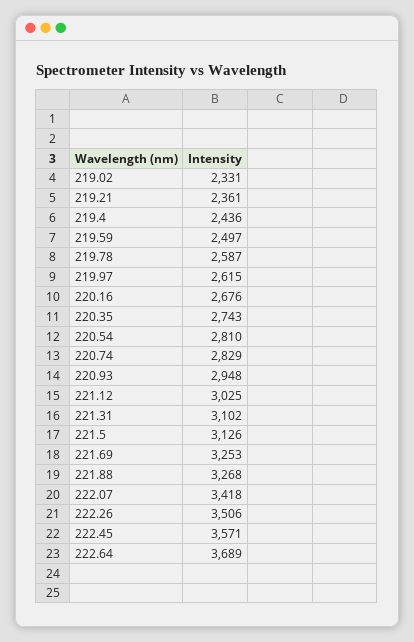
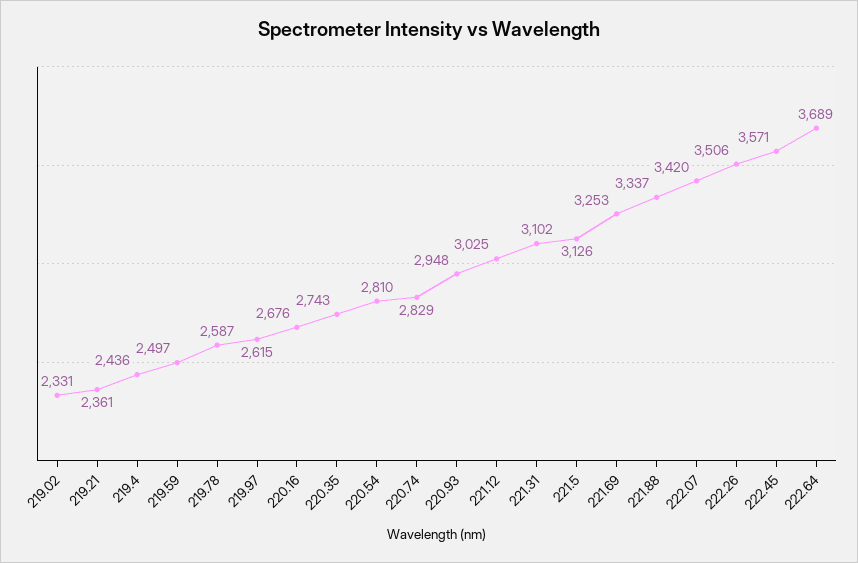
  {
    "219.02": 2331,
    "219.21": 2361,
    "219.4": 2436,
    "219.59": 2497,
    "219.78": 2587,
    "219.97": 2615,
    "220.16": 2676,
    "220.35": 2743,
    "220.54": 2810,
    "220.74": 2829,
    "220.93": 2948,
    "221.12": 3025,
    "221.31": 3102,
    "221.5": 3126,
    "221.69": 3253,
-   "221.88": 3268,
+   "221.88": 3337,
-   "222.07": 3418,
+   "222.07": 3420,
    "222.26": 3506,
    "222.45": 3571,
    "222.64": 3689
  }

